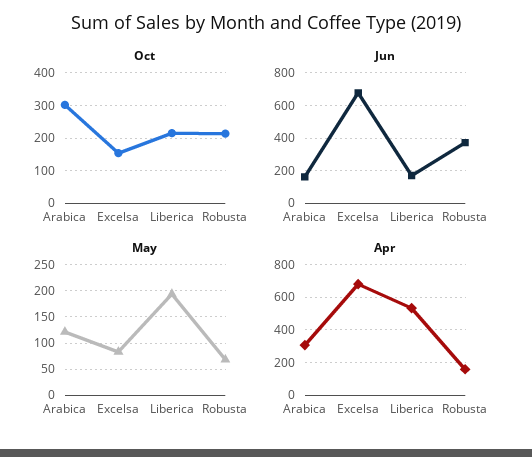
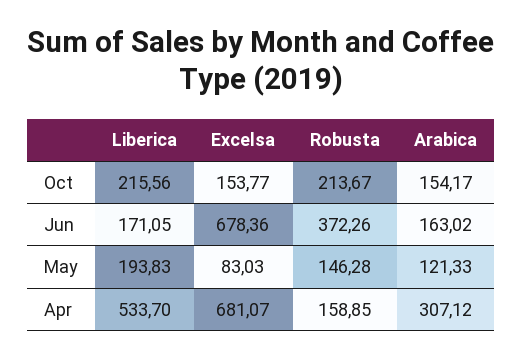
  {
    "Oct": {
-     "Arabica": 300,
+     "Arabica": 154.17,
      "Excelsa": 153.77,
      "Liberica": 215.56,
      "Robusta": 213.67
    },
    "Jun": {
      "Arabica": 163.02,
      "Excelsa": 678.36,
      "Liberica": 171.05,
      "Robusta": 372.26
    },
    "May": {
      "Arabica": 121.33,
      "Excelsa": 83.03,
      "Liberica": 193.83,
-     "Robusta": 75
+     "Robusta": 146.28
    },
    "Apr": {
      "Arabica": 307.12,
      "Excelsa": 681.07,
      "Liberica": 533.7,
      "Robusta": 158.85
    }
  }

